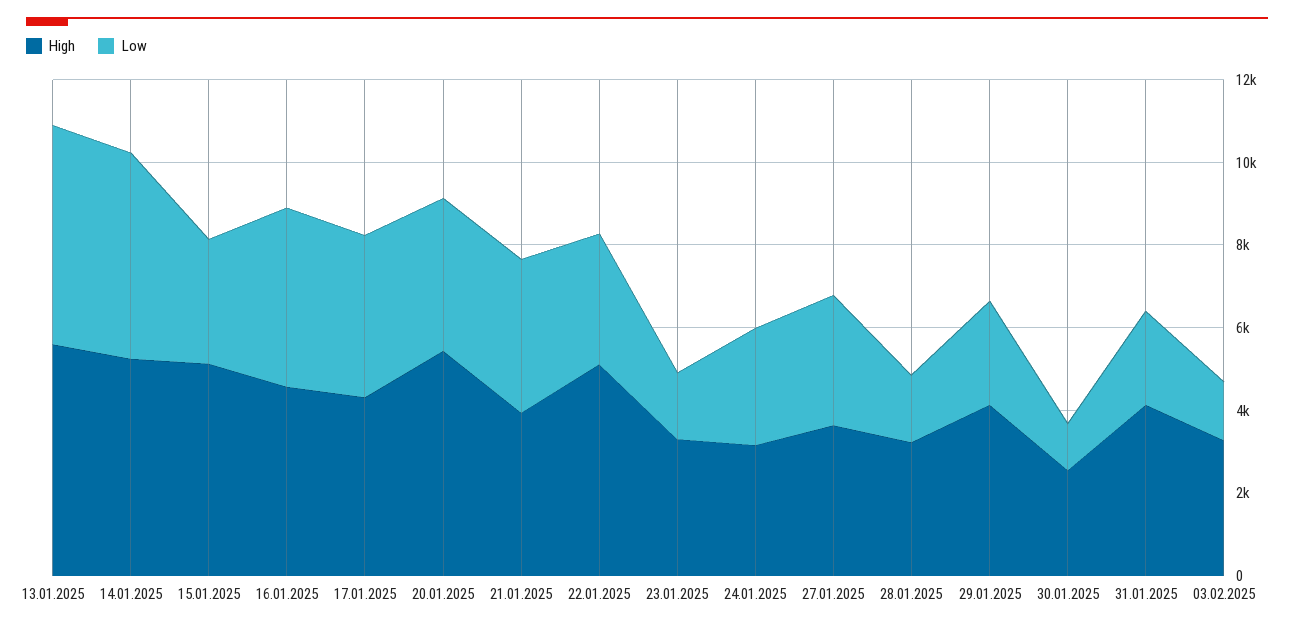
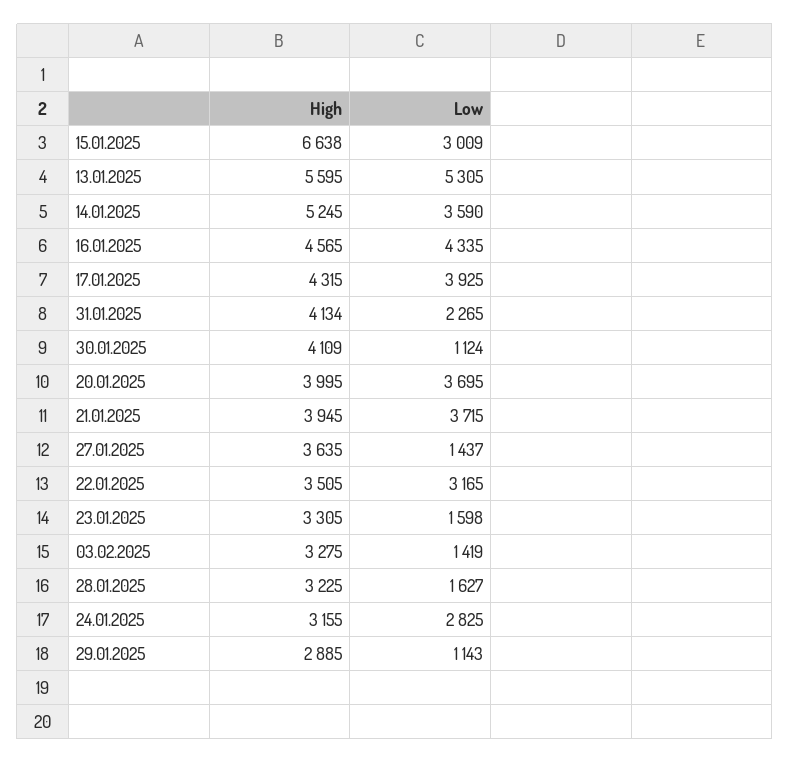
  {
    "High": {
      "13.01.2025": 5595,
      "14.01.2025": 5245,
-     "15.01.2025": 5000,
+     "15.01.2025": 6638,
      "16.01.2025": 4565,
      "17.01.2025": 4315,
-     "20.01.2025": 5500,
+     "20.01.2025": 3995,
      "21.01.2025": 3945,
-     "22.01.2025": 5000,
+     "22.01.2025": 3505,
      "23.01.2025": 3305,
      "24.01.2025": 3155,
      "27.01.2025": 3635,
      "28.01.2025": 3225,
-     "29.01.2025": 4000,
+     "29.01.2025": 2885,
-     "30.01.2025": 2500,
+     "30.01.2025": 4109,
      "31.01.2025": 4134,
      "03.02.2025": 3275
    },
    "Low": {
      "13.01.2025": 5305,
-     "14.01.2025": 5000,
+     "14.01.2025": 3590,
      "15.01.2025": 3009,
      "16.01.2025": 4335,
      "17.01.2025": 3925,
      "20.01.2025": 3695,
      "21.01.2025": 3715,
      "22.01.2025": 3165,
      "23.01.2025": 1598,
      "24.01.2025": 2825,
-     "27.01.2025": 3000,
+     "27.01.2025": 1437,
      "28.01.2025": 1627,
-     "29.01.2025": 2500,
+     "29.01.2025": 1143,
      "30.01.2025": 1124,
      "31.01.2025": 2265,
      "03.02.2025": 1419
    }
  }

